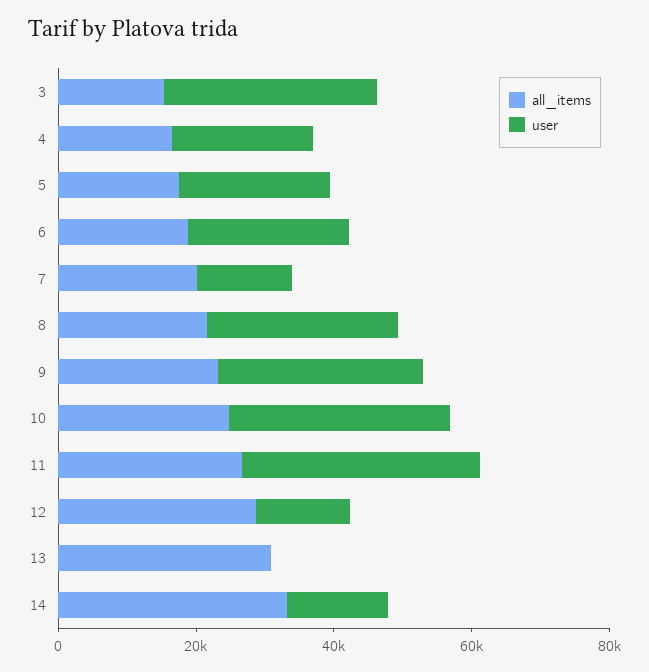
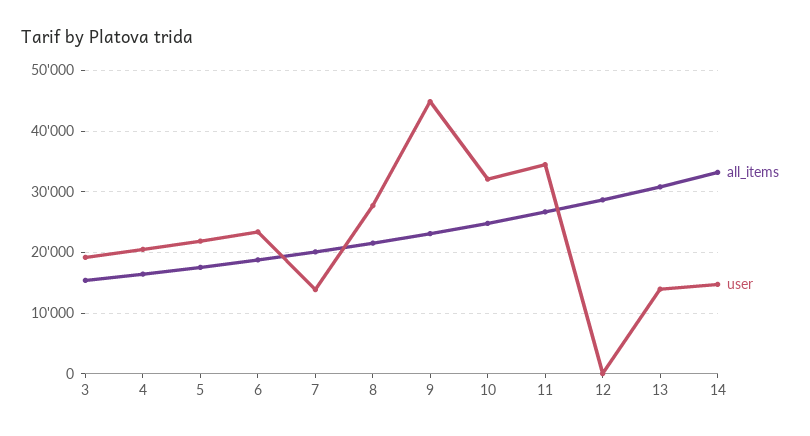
  {
    "all_items": {
      "3": 15000,
      "4": 16000,
      "5": 18000,
      "6": 19000,
      "7": 20000,
      "8": 22000,
      "9": 23000,
      "10": 25000,
      "11": 27000,
      "12": 29000,
      "13": 31000,
      "14": 33000
    },
    "user": {
-     "3": 30000,
+     "3": 19000,
      "4": 20000,
      "5": 22000,
      "6": 23000,
      "7": 14000,
      "8": 28000,
-     "9": 30000,
+     "9": 45000,
      "10": 32000,
      "11": 34000,
-     "12": 15000,
+     "12": 0,
-     "13": 0,
+     "13": 14000,
      "14": 15000
    }
  }

